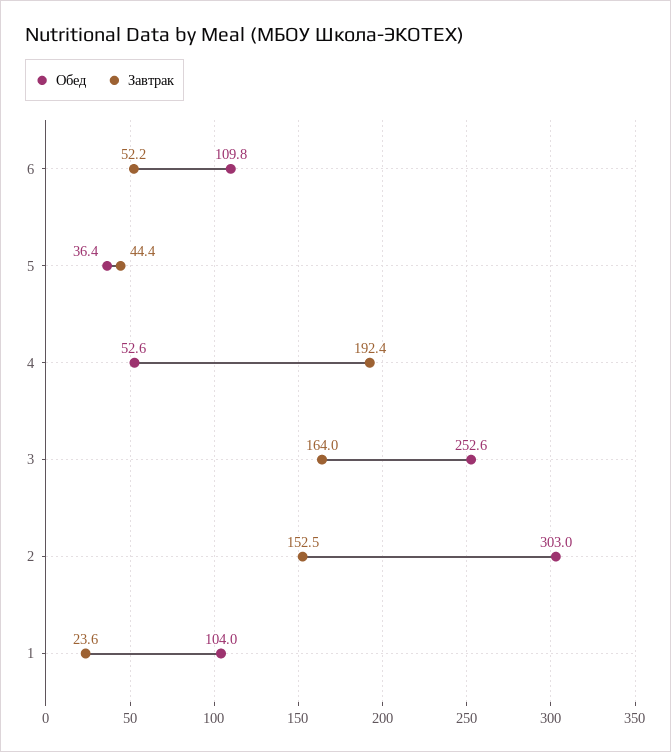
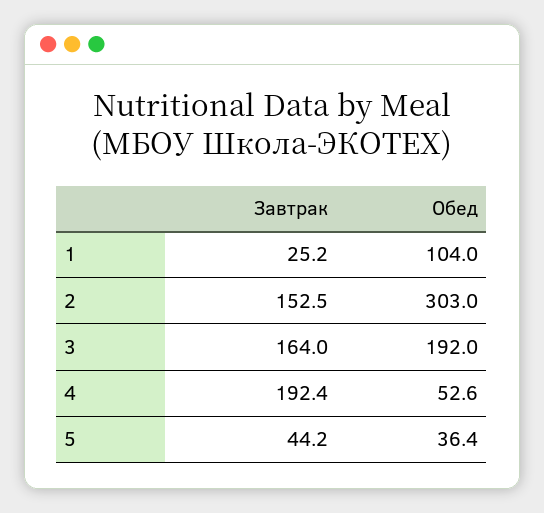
  {
    "Обед": {
-     "6": 109.8,
      "5": 36.4,
      "4": 52.6,
-     "3": 252.6,
+     "3": 192,
      "2": 303,
      "1": 104
    },
    "Завтрак": {
-     "6": 52.2,
-     "5": 44.4,
+     "5": 44.2,
      "4": 192.4,
      "3": 164,
      "2": 152.5,
-     "1": 23.6
+     "1": 25.2
    }
  }

